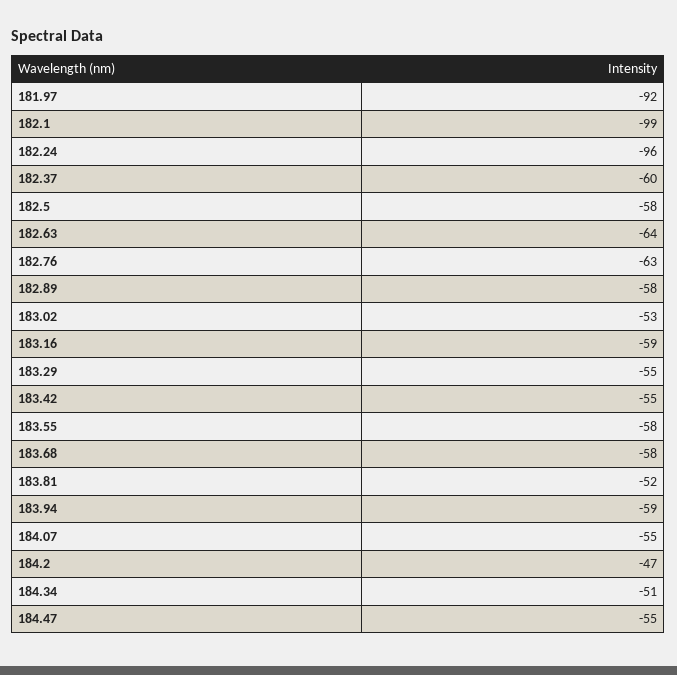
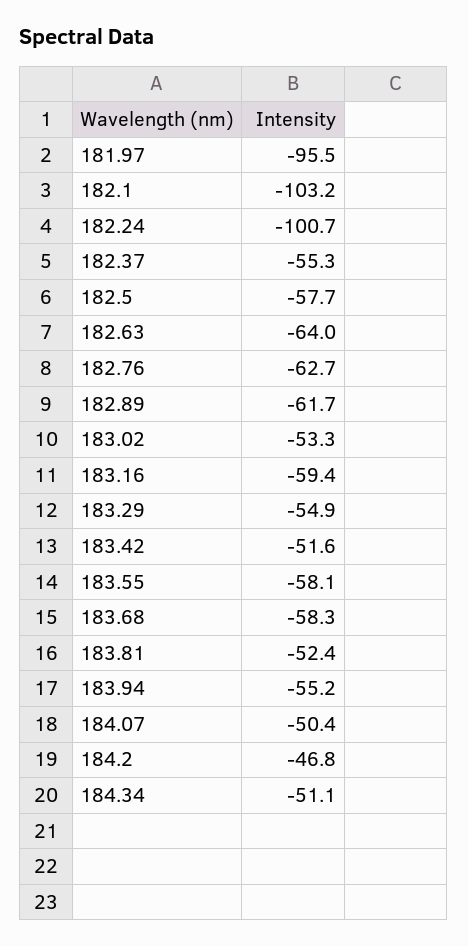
  {
-   "181.97": -92,
+   "181.97": -95.5,
-   "182.1": -99,
+   "182.1": -103.2,
-   "182.24": -96,
+   "182.24": -100.7,
-   "182.37": -60,
+   "182.37": -55.3,
    "182.5": -57.7,
    "182.63": -64,
    "182.76": -62.7,
-   "182.89": -58,
+   "182.89": -61.7,
    "183.02": -53.3,
    "183.16": -59.4,
    "183.29": -54.9,
-   "183.42": -55,
+   "183.42": -51.6,
    "183.55": -58.1,
    "183.68": -58.3,
    "183.81": -52.4,
-   "183.94": -59,
+   "183.94": -55.2,
-   "184.07": -55,
+   "184.07": -50.4,
    "184.2": -46.8,
-   "184.34": -51.1,
+   "184.34": -51.1
-   "184.47": -55
  }

